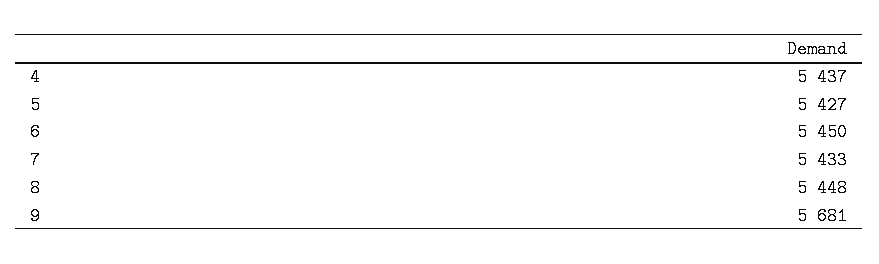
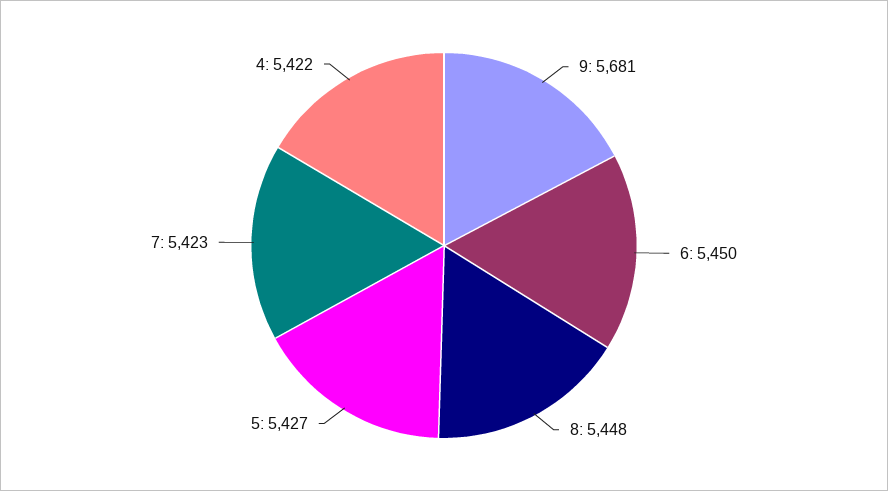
  {
-   "4": 5437,
+   "4": 5422,
    "5": 5427,
    "6": 5450,
-   "7": 5433,
+   "7": 5423,
    "8": 5448,
    "9": 5681
  }

